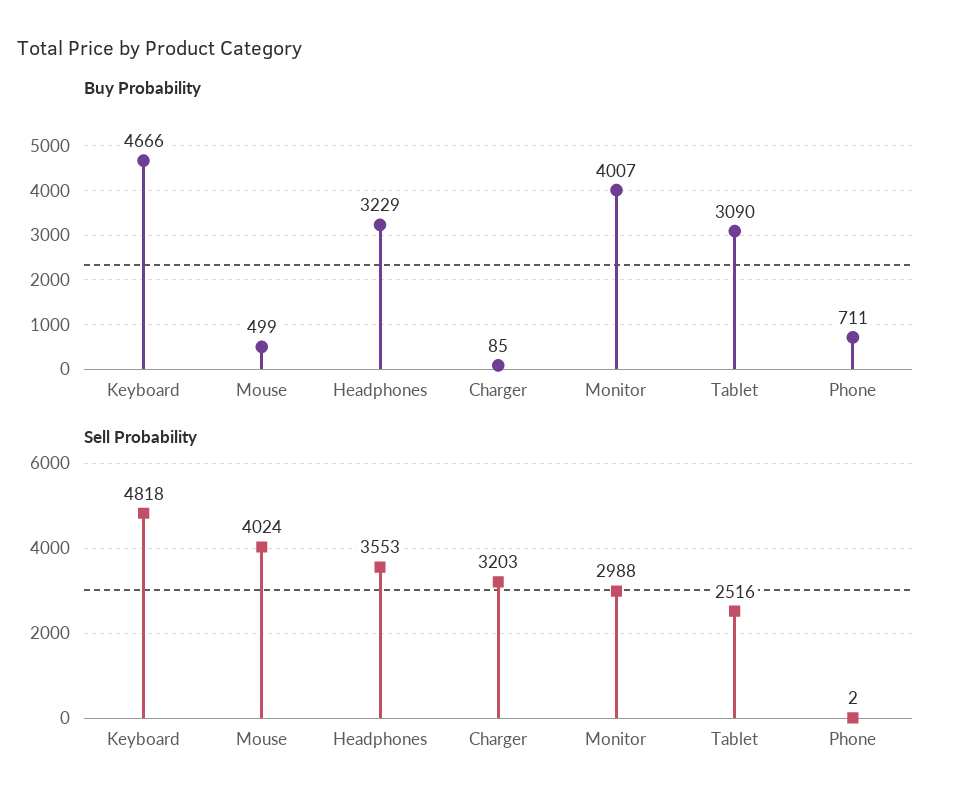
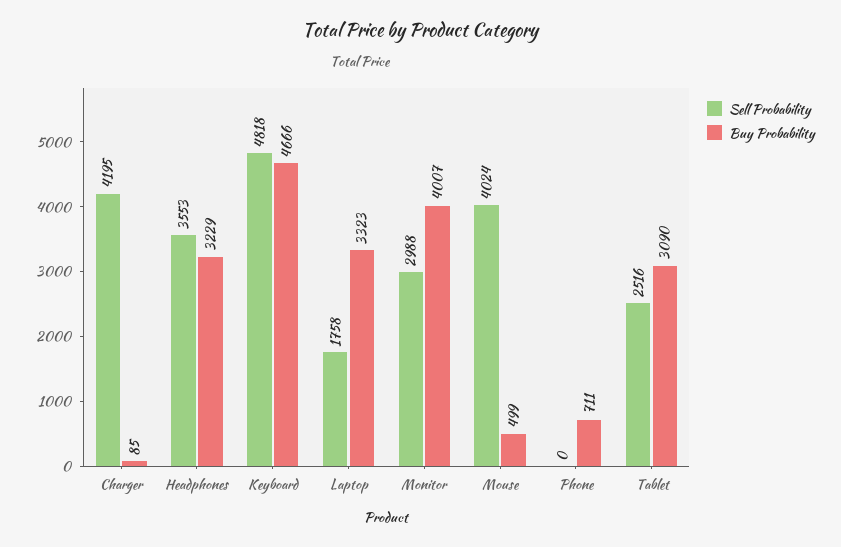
  {
    "Buy Probability": {
      "Keyboard": 4666,
      "Mouse": 499,
      "Headphones": 3229,
      "Charger": 85,
      "Monitor": 4007,
      "Tablet": 3090,
-     "Phone": 711
+     "Phone": 711,
+     "Laptop": 3323
    },
    "Sell Probability": {
      "Keyboard": 4818,
      "Mouse": 4024,
      "Headphones": 3553,
-     "Charger": 3203,
+     "Charger": 4195,
      "Monitor": 2988,
      "Tablet": 2516,
-     "Phone": 2
+     "Phone": 0,
+     "Laptop": 1758
    }
  }

